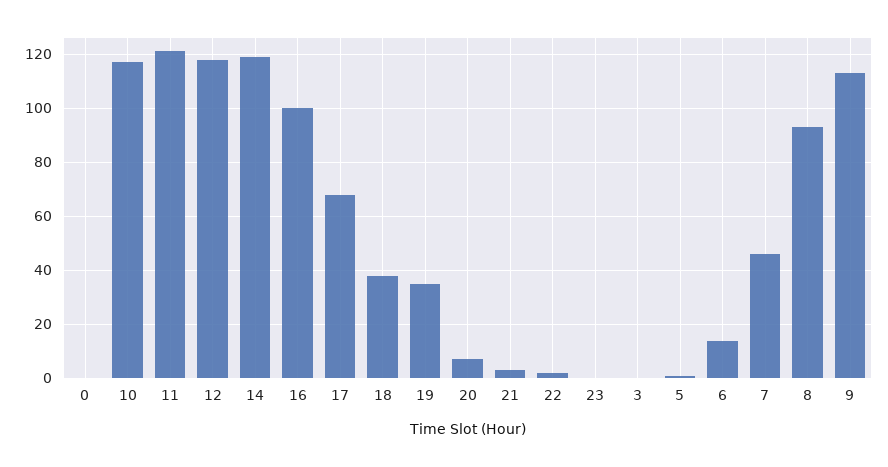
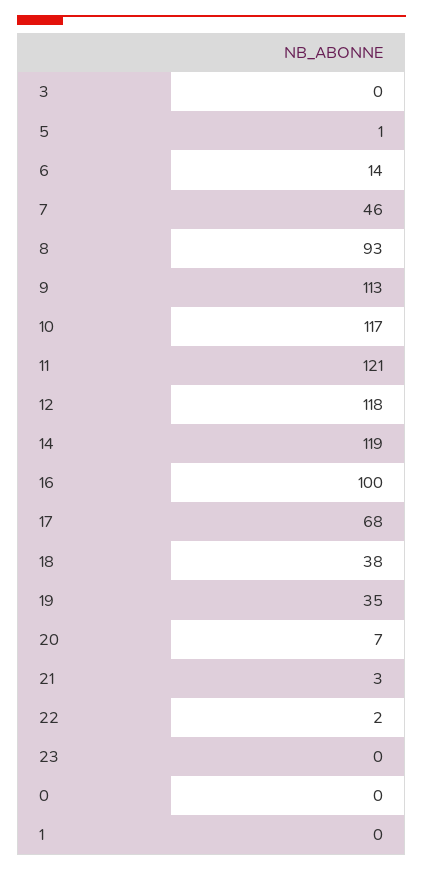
  {
    "0": 0,
    "10": 117,
    "11": 121,
    "12": 118,
    "14": 119,
    "16": 100,
    "17": 68,
    "18": 38,
    "19": 35,
    "20": 7,
    "21": 3,
    "22": 2,
    "23": 0,
    "3": 0,
    "5": 1,
    "6": 14,
    "7": 46,
    "8": 93,
-   "9": 113
+   "9": 113,
+   "1": 0
  }

